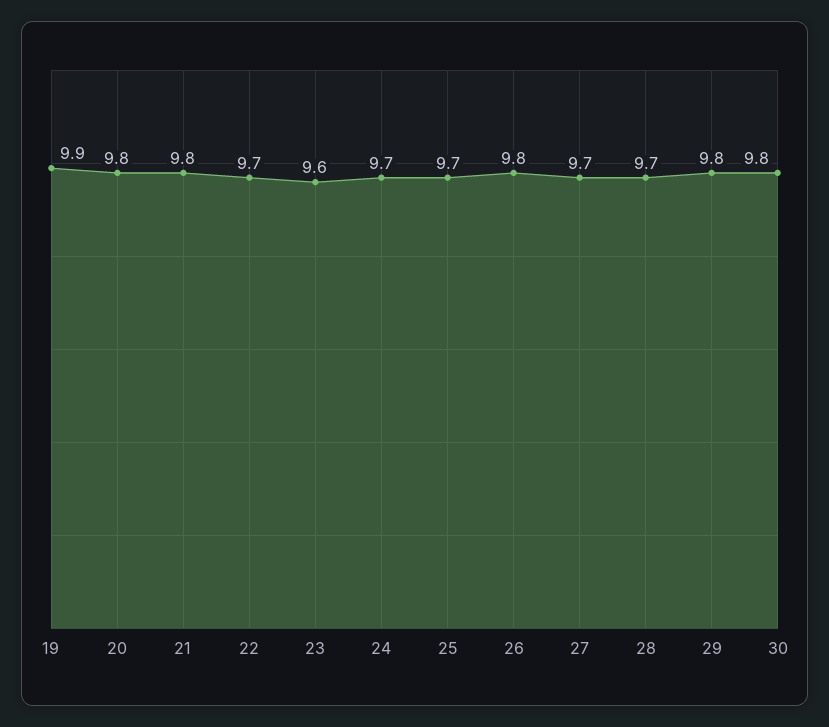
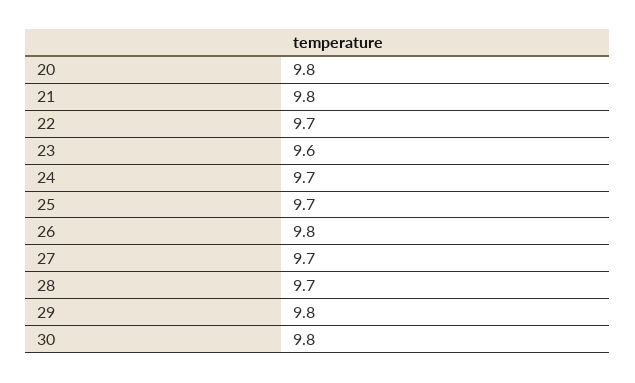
  {
-   "19": 9.9,
    "20": 9.8,
    "21": 9.8,
    "22": 9.7,
    "23": 9.6,
    "24": 9.7,
    "25": 9.7,
    "26": 9.8,
    "27": 9.7,
    "28": 9.7,
    "29": 9.8,
    "30": 9.8
  }

